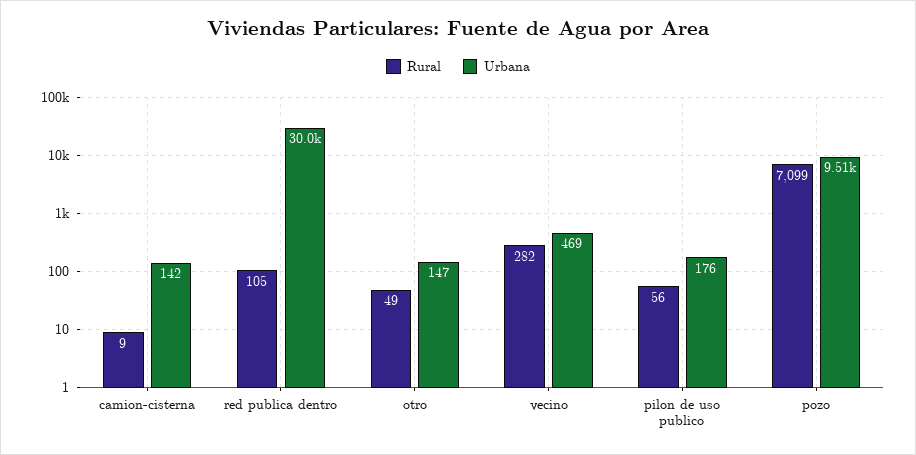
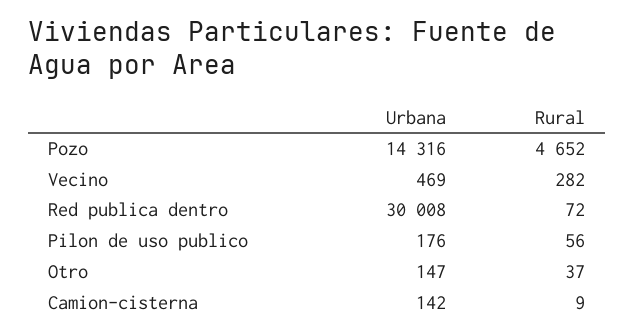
  {
    "Rural": {
      "camion-cisterna": 9,
-     "red publica dentro": 105,
+     "red publica dentro": 72,
-     "otro": 49,
+     "otro": 37,
      "vecino": 282,
      "pilon de uso publico": 56,
-     "pozo": 7099
+     "pozo": 4652
    },
    "Urbana": {
      "camion-cisterna": 142,
      "red publica dentro": 30008,
      "otro": 147,
      "vecino": 469,
      "pilon de uso publico": 176,
-     "pozo": 9510
+     "pozo": 14316
    }
  }

